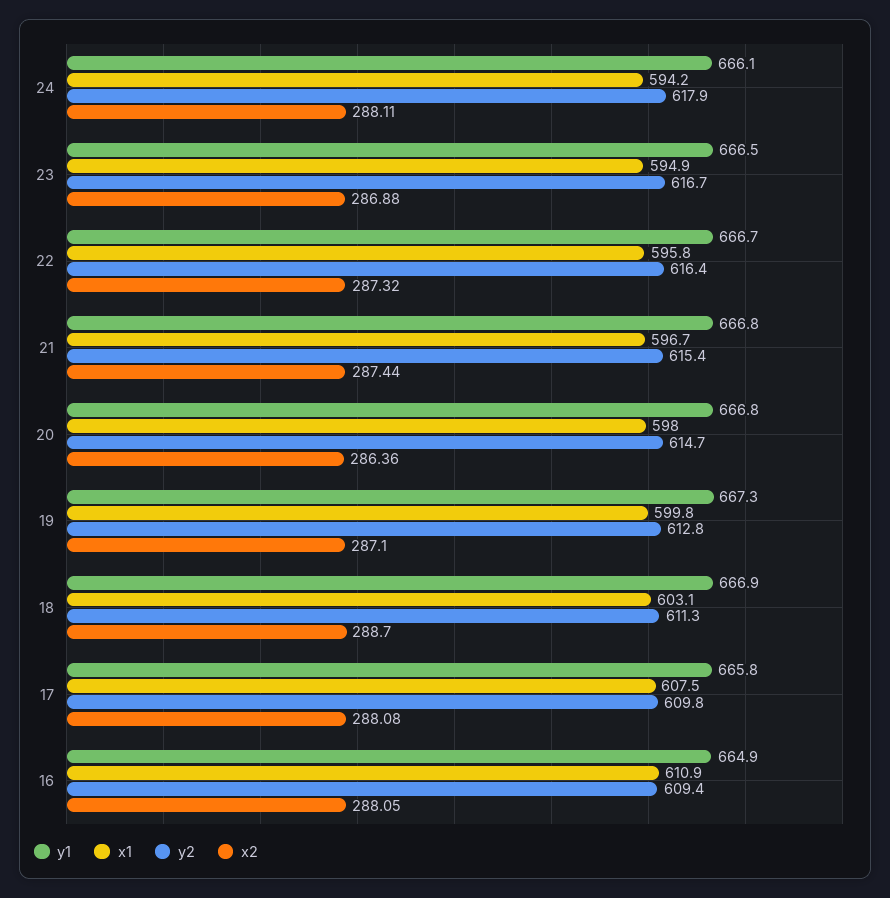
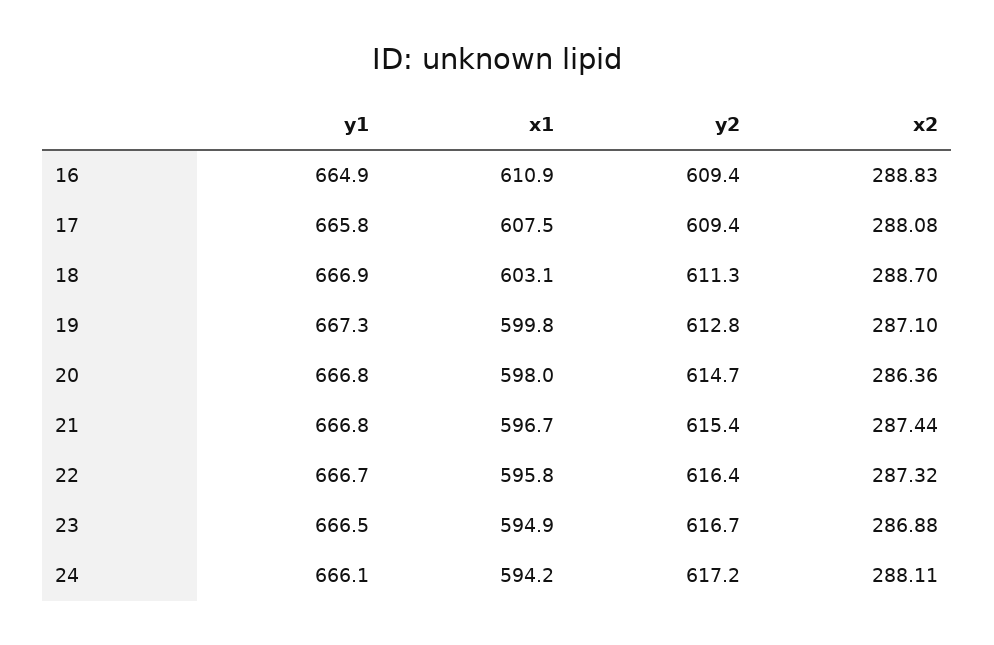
  {
    "y1": {
      "24": 666.1,
      "23": 666.5,
      "22": 666.7,
      "21": 666.8,
      "20": 666.8,
      "19": 667.3,
      "18": 666.9,
      "17": 665.8,
      "16": 664.9
    },
    "x1": {
      "24": 594.2,
      "23": 594.9,
      "22": 595.8,
      "21": 596.7,
      "20": 598,
      "19": 599.8,
      "18": 603.1,
      "17": 607.5,
      "16": 610.9
    },
    "y2": {
-     "24": 617.9,
+     "24": 617.2,
      "23": 616.7,
      "22": 616.4,
      "21": 615.4,
      "20": 614.7,
      "19": 612.8,
      "18": 611.3,
-     "17": 609.8,
+     "17": 609.4,
      "16": 609.4
    },
    "x2": {
      "24": 288.11,
      "23": 286.88,
      "22": 287.32,
      "21": 287.44,
      "20": 286.36,
      "19": 287.1,
      "18": 288.7,
      "17": 288.08,
-     "16": 288.05
+     "16": 288.83
    }
  }

